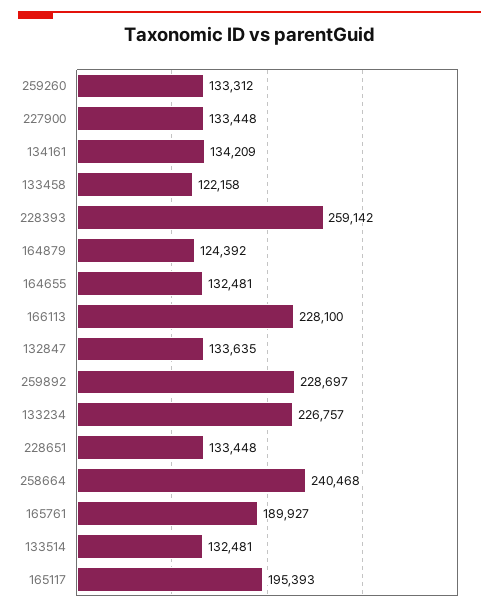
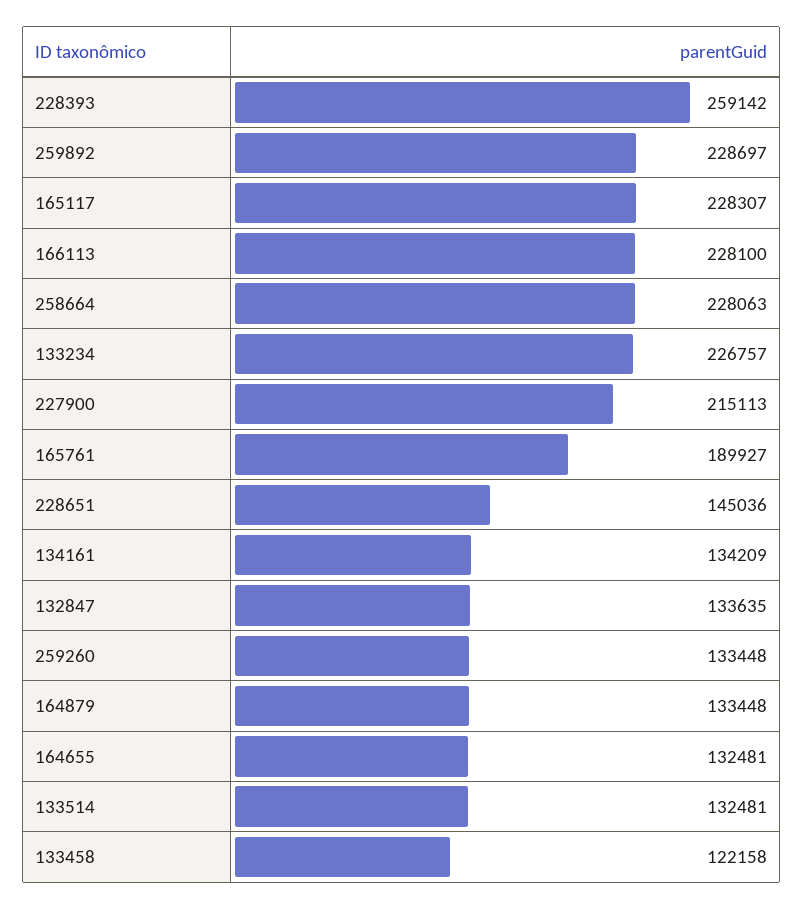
  {
-   "259260": 133312,
+   "259260": 133448,
-   "227900": 133448,
+   "227900": 215113,
    "134161": 134209,
    "133458": 122158,
    "228393": 259142,
-   "164879": 124392,
+   "164879": 133448,
    "164655": 132481,
    "166113": 228100,
    "132847": 133635,
    "259892": 228697,
    "133234": 226757,
-   "228651": 133448,
+   "228651": 145036,
-   "258664": 240468,
+   "258664": 228063,
    "165761": 189927,
    "133514": 132481,
-   "165117": 195393
+   "165117": 228307
  }

